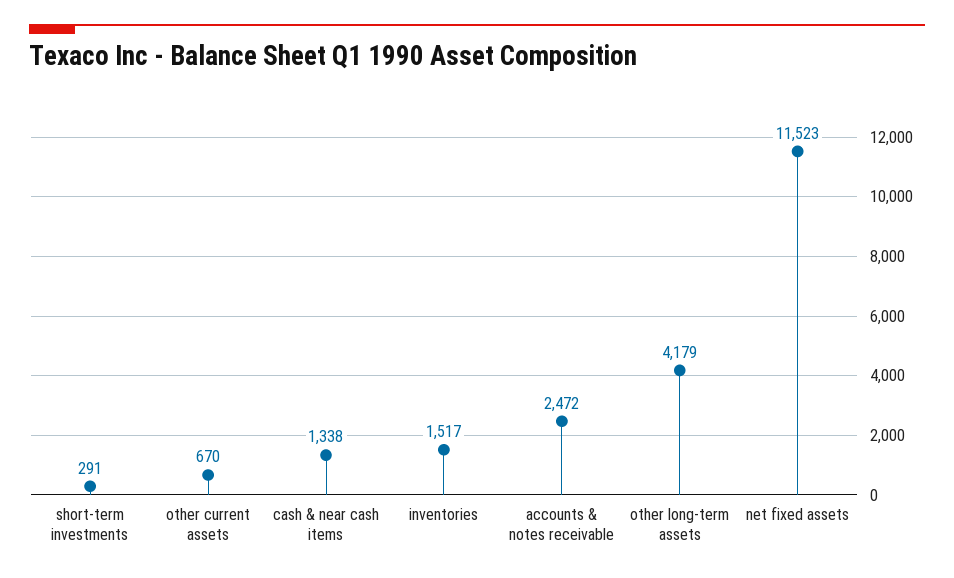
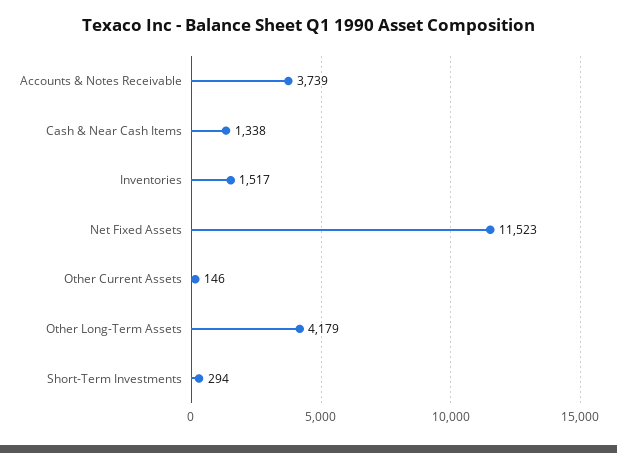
  {
-   "short-term investments": 291,
+   "short-term investments": 294,
-   "other current assets": 670,
+   "other current assets": 146,
    "cash & near cash items": 1338,
    "inventories": 1517,
-   "accounts & notes receivable": 2472,
+   "accounts & notes receivable": 3739,
    "other long-term assets": 4179,
    "net fixed assets": 11523
  }

